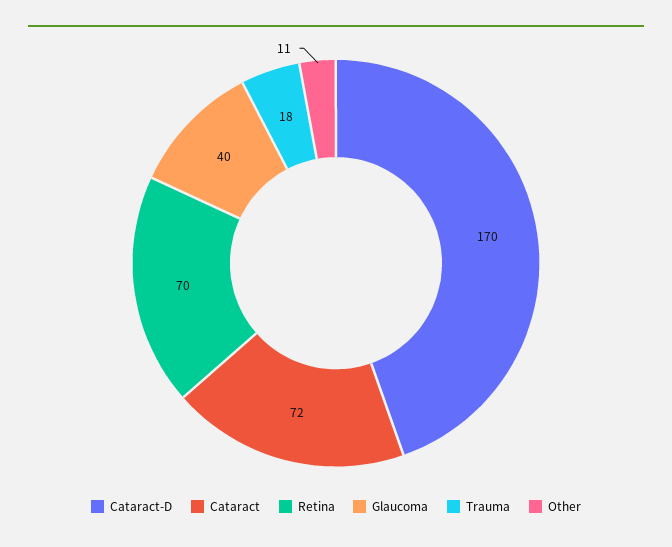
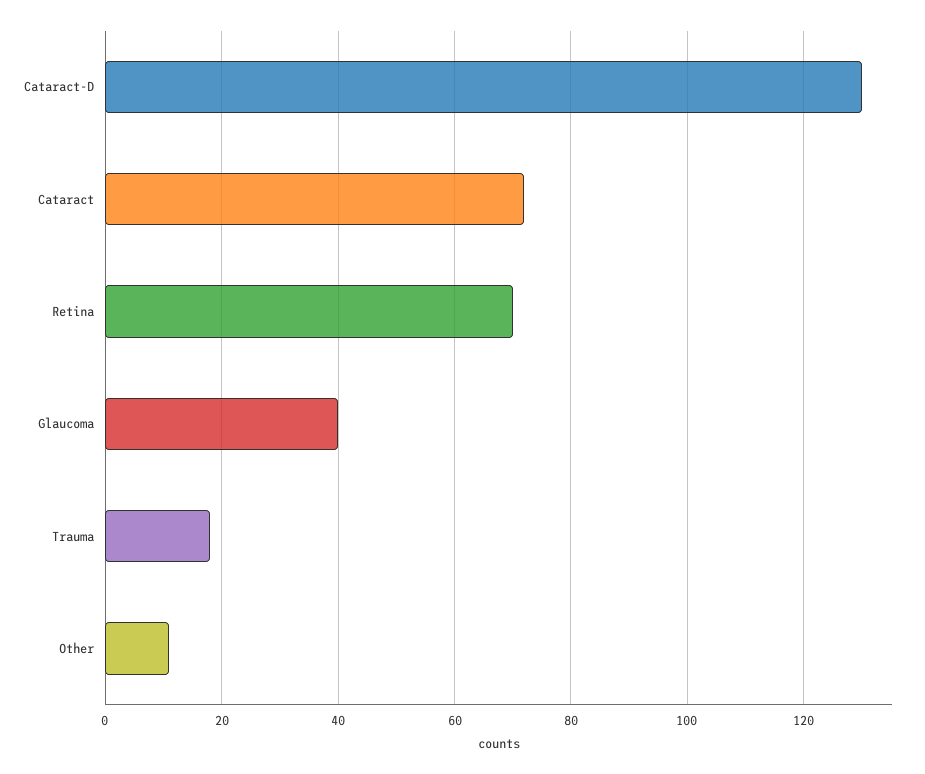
  {
-   "Cataract-D": 170,
+   "Cataract-D": 130,
    "Cataract": 72,
    "Retina": 70,
    "Glaucoma": 40,
    "Trauma": 18,
    "Other": 11
  }

